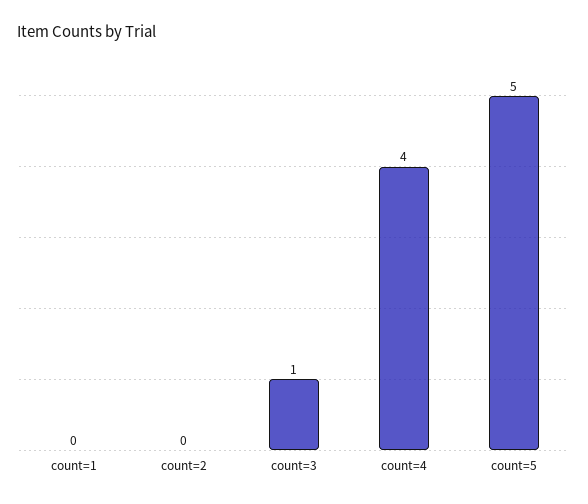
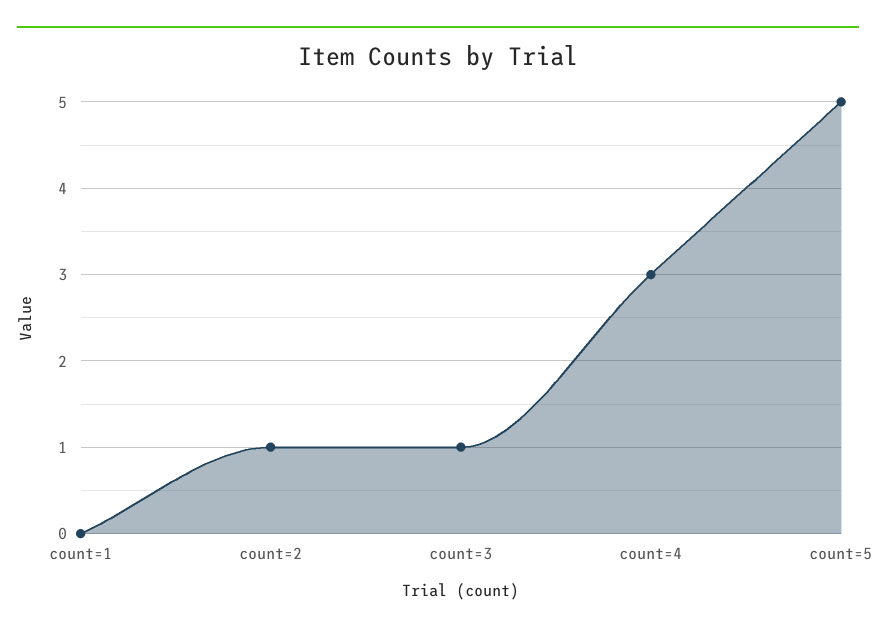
  {
    "count=1": 0,
-   "count=2": 0,
+   "count=2": 1,
    "count=3": 1,
-   "count=4": 4,
+   "count=4": 3,
    "count=5": 5
  }

